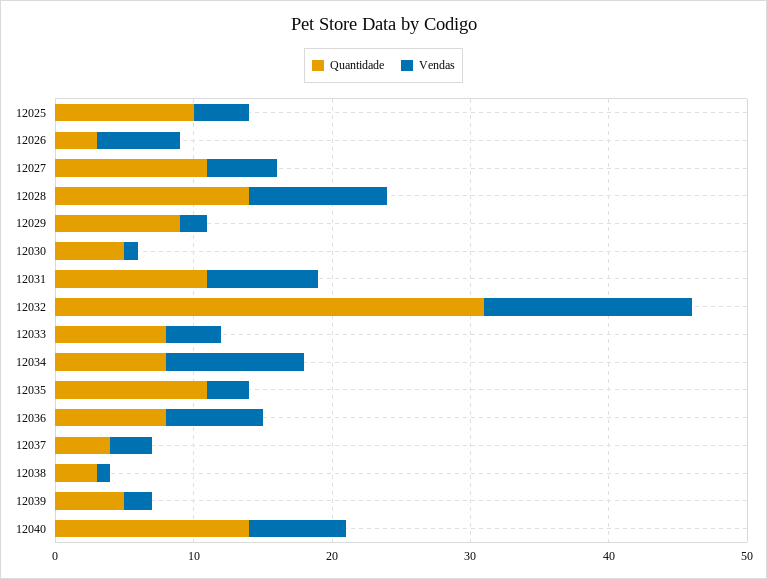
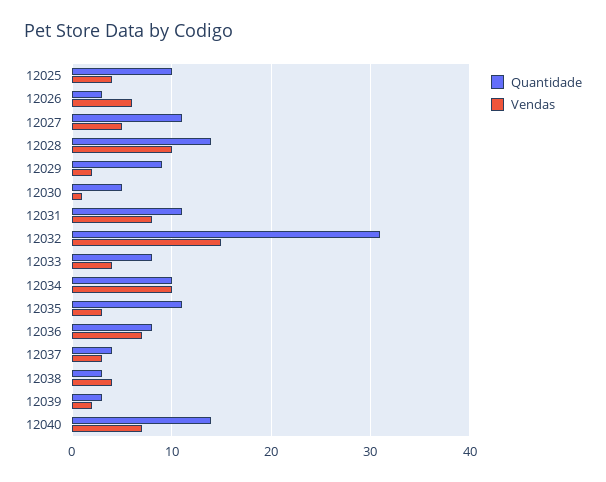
  {
    "Quantidade": {
      "12025": 10,
      "12026": 3,
      "12027": 11,
      "12028": 14,
      "12029": 9,
      "12030": 5,
      "12031": 11,
      "12032": 31,
      "12033": 8,
-     "12034": 8,
+     "12034": 10,
      "12035": 11,
      "12036": 8,
      "12037": 4,
      "12038": 3,
-     "12039": 5,
+     "12039": 3,
      "12040": 14
    },
    "Vendas": {
      "12025": 4,
      "12026": 6,
      "12027": 5,
      "12028": 10,
      "12029": 2,
      "12030": 1,
      "12031": 8,
      "12032": 15,
      "12033": 4,
      "12034": 10,
      "12035": 3,
      "12036": 7,
      "12037": 3,
-     "12038": 1,
+     "12038": 4,
      "12039": 2,
      "12040": 7
    }
  }

